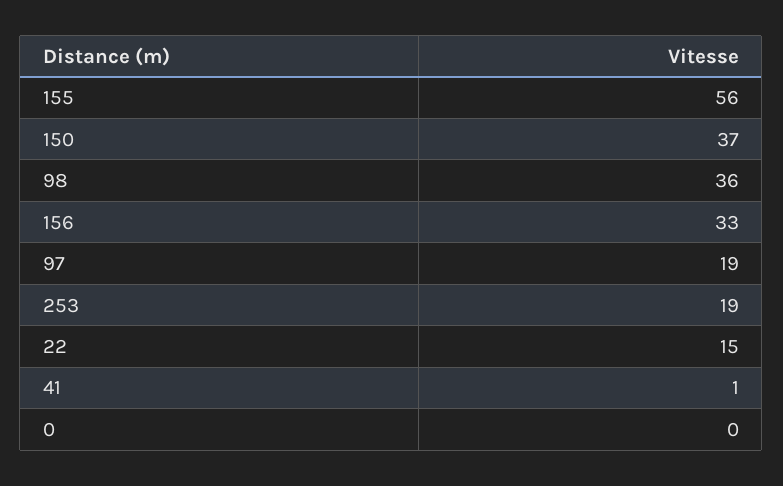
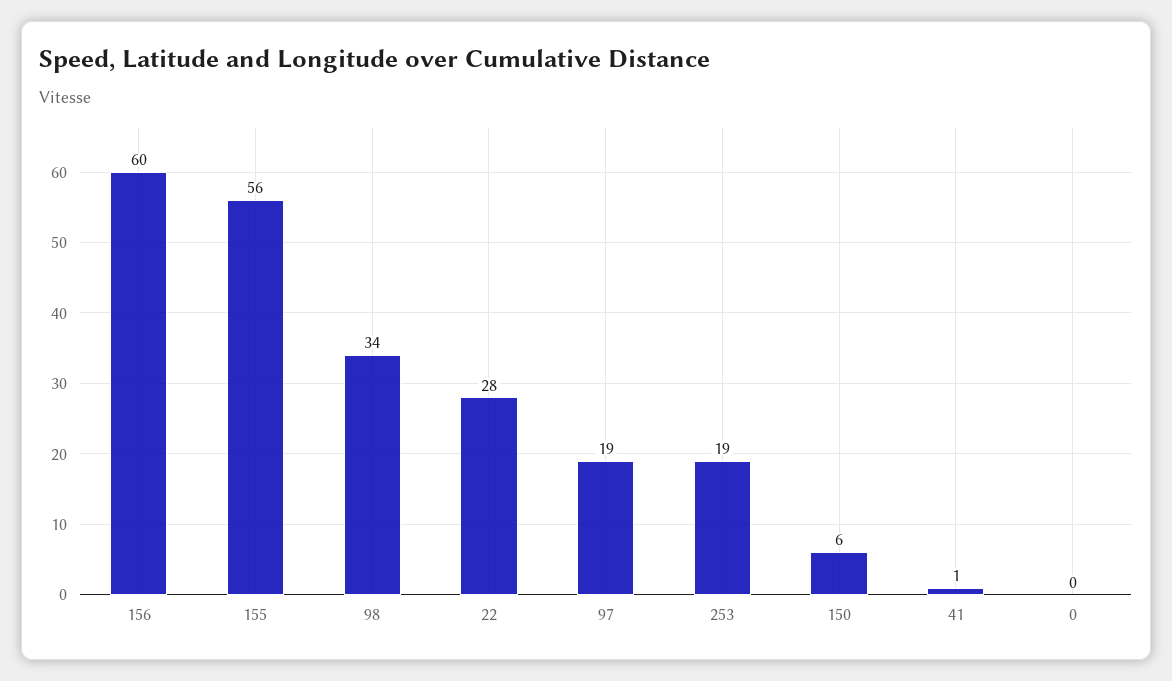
  {
    "155": 56,
-   "150": 37,
+   "150": 6,
-   "98": 36,
+   "98": 34,
-   "156": 33,
+   "156": 60,
    "97": 19,
    "253": 19,
-   "22": 15,
+   "22": 28,
    "41": 1,
    "0": 0
  }

